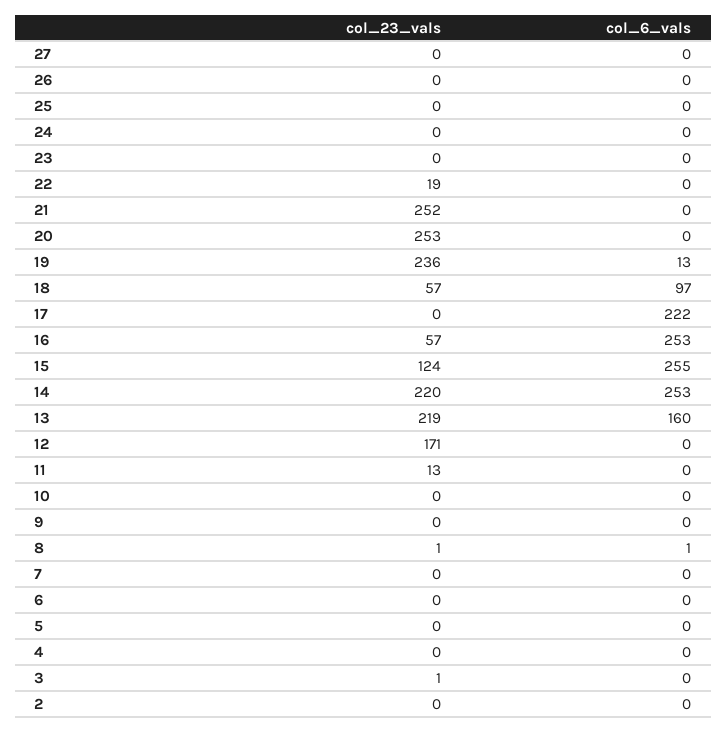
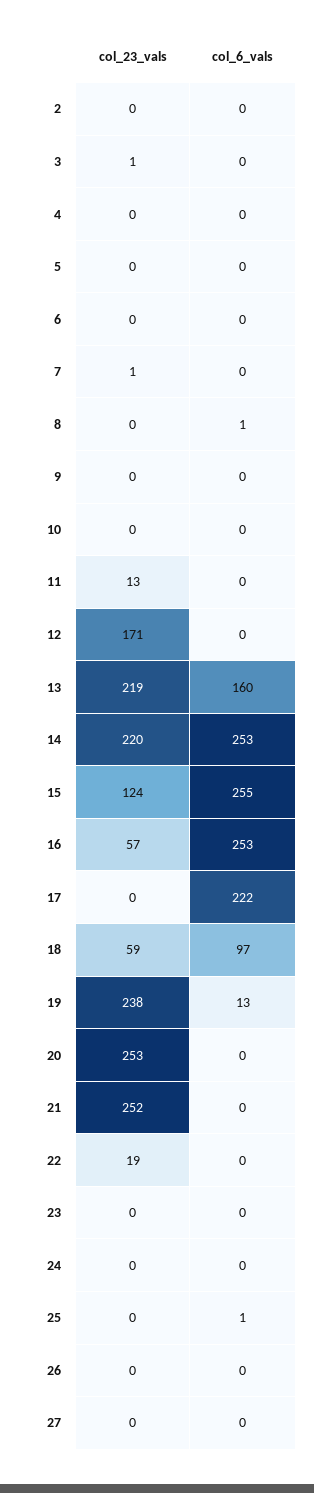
  {
    "col_23_vals": {
      "27": 0,
      "26": 0,
      "25": 0,
      "24": 0,
      "23": 0,
      "22": 19,
      "21": 252,
      "20": 253,
-     "19": 236,
+     "19": 238,
-     "18": 57,
+     "18": 59,
      "17": 0,
      "16": 57,
      "15": 124,
      "14": 220,
      "13": 219,
      "12": 171,
      "11": 13,
      "10": 0,
      "9": 0,
-     "8": 1,
+     "8": 0,
-     "7": 0,
+     "7": 1,
      "6": 0,
      "5": 0,
      "4": 0,
      "3": 1,
      "2": 0
    },
    "col_6_vals": {
      "27": 0,
      "26": 0,
-     "25": 0,
+     "25": 1,
      "24": 0,
      "23": 0,
      "22": 0,
      "21": 0,
      "20": 0,
      "19": 13,
      "18": 97,
      "17": 222,
      "16": 253,
      "15": 255,
      "14": 253,
      "13": 160,
      "12": 0,
      "11": 0,
      "10": 0,
      "9": 0,
      "8": 1,
      "7": 0,
      "6": 0,
      "5": 0,
      "4": 0,
      "3": 0,
      "2": 0
    }
  }

